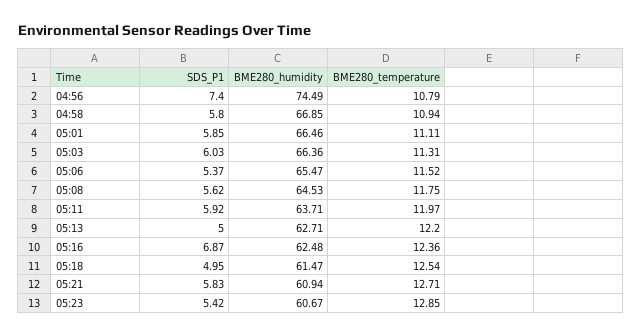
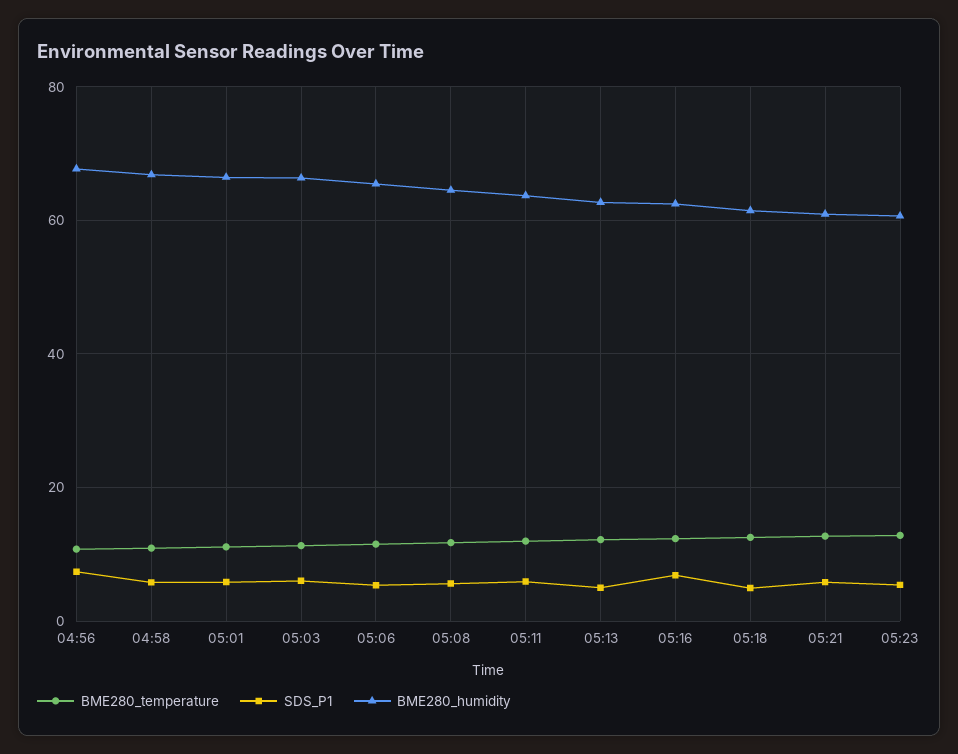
  {
    "SDS_P1": {
      "04:56": 7.4,
      "04:58": 5.8,
      "05:01": 5.85,
      "05:03": 6.03,
      "05:06": 5.37,
      "05:08": 5.62,
      "05:11": 5.92,
      "05:13": 5,
      "05:16": 6.87,
      "05:18": 4.95,
      "05:21": 5.83,
      "05:23": 5.42
    },
    "BME280_humidity": {
-     "04:56": 74.49,
+     "04:56": 68,
      "04:58": 66.85,
      "05:01": 66.46,
      "05:03": 66.36,
      "05:06": 65.47,
      "05:08": 64.53,
      "05:11": 63.71,
      "05:13": 62.71,
      "05:16": 62.48,
      "05:18": 61.47,
      "05:21": 60.94,
      "05:23": 60.67
    },
    "BME280_temperature": {
      "04:56": 10.79,
      "04:58": 10.94,
      "05:01": 11.11,
      "05:03": 11.31,
      "05:06": 11.52,
      "05:08": 11.75,
      "05:11": 11.97,
      "05:13": 12.2,
      "05:16": 12.36,
      "05:18": 12.54,
      "05:21": 12.71,
      "05:23": 12.85
    }
  }

